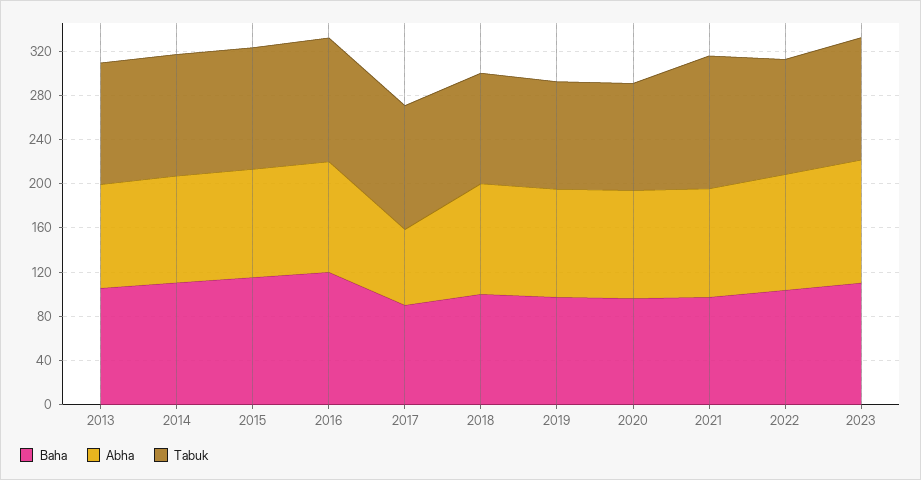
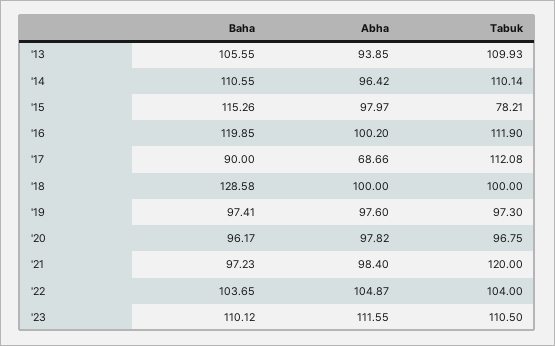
  {
    "Baha": {
      "2013": 105.55,
      "2014": 110.55,
      "2015": 115.26,
      "2016": 119.85,
      "2017": 90,
-     "2018": 100,
+     "2018": 128.58,
      "2019": 97.41,
      "2020": 96.17,
      "2021": 97.23,
      "2022": 103.65,
      "2023": 110.12
    },
    "Abha": {
      "2013": 93.85,
      "2014": 96.42,
      "2015": 97.97,
      "2016": 100.2,
      "2017": 68.66,
      "2018": 100,
      "2019": 97.6,
      "2020": 97.82,
      "2021": 98.4,
      "2022": 104.87,
      "2023": 111.55
    },
    "Tabuk": {
      "2013": 109.93,
      "2014": 110.14,
-     "2015": 110,
+     "2015": 78.21,
      "2016": 111.9,
      "2017": 112.08,
      "2018": 100,
      "2019": 97.3,
      "2020": 96.75,
      "2021": 120,
      "2022": 104,
      "2023": 110.5
    }
  }

